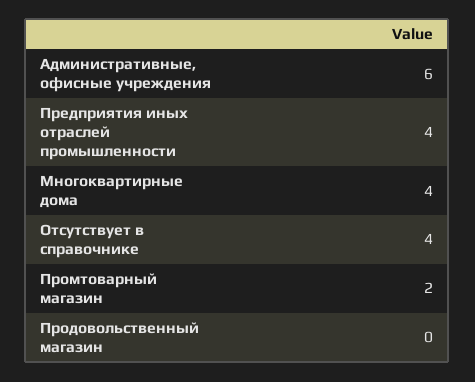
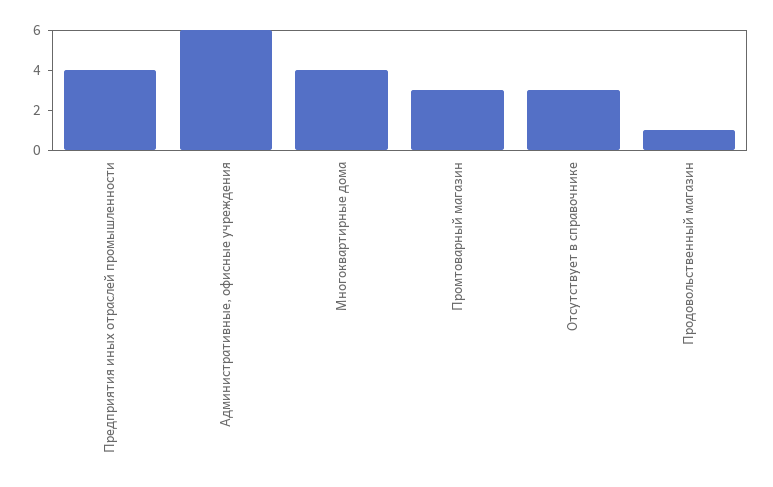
  {
    "Административные, офисные учреждения": 6,
    "Предприятия иных отраслей промышленности": 4,
    "Многоквартирные дома": 4,
-   "Отсутствует в справочнике": 4,
+   "Отсутствует в справочнике": 3,
-   "Промтоварный магазин": 2,
+   "Промтоварный магазин": 3,
-   "Продовольственный магазин": 0
+   "Продовольственный магазин": 1
  }

